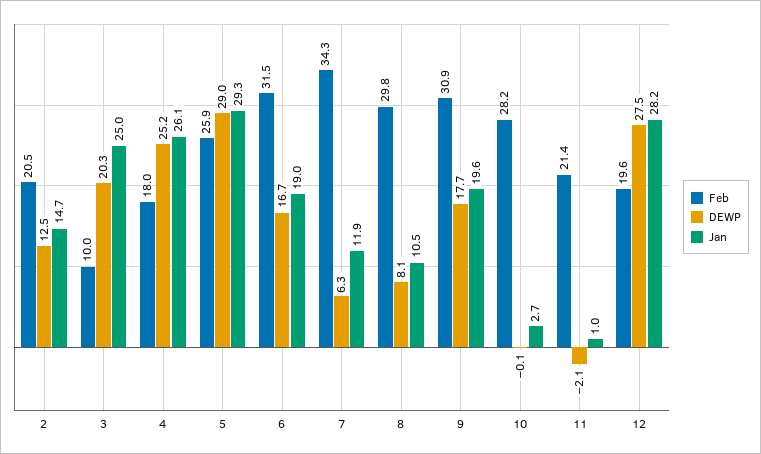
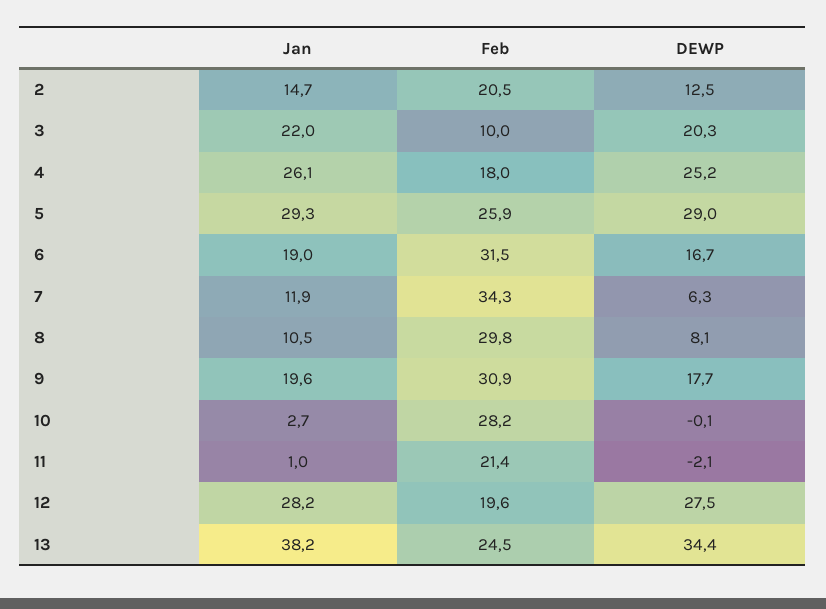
  {
    "Feb": {
      "2": 20.5,
      "3": 10,
      "4": 18,
      "5": 25.9,
      "6": 31.5,
      "7": 34.3,
      "8": 29.8,
      "9": 30.9,
      "10": 28.2,
      "11": 21.4,
-     "12": 19.6
+     "12": 19.6,
+     "13": 24.5
    },
    "DEWP": {
      "2": 12.5,
      "3": 20.3,
      "4": 25.2,
      "5": 29,
      "6": 16.7,
      "7": 6.3,
      "8": 8.1,
      "9": 17.7,
      "10": -0.1,
      "11": -2.1,
-     "12": 27.5
+     "12": 27.5,
+     "13": 34.4
    },
    "Jan": {
      "2": 14.7,
-     "3": 25,
+     "3": 22,
      "4": 26.1,
      "5": 29.3,
      "6": 19,
      "7": 11.9,
      "8": 10.5,
      "9": 19.6,
      "10": 2.7,
      "11": 1,
-     "12": 28.2
+     "12": 28.2,
+     "13": 38.2
    }
  }

